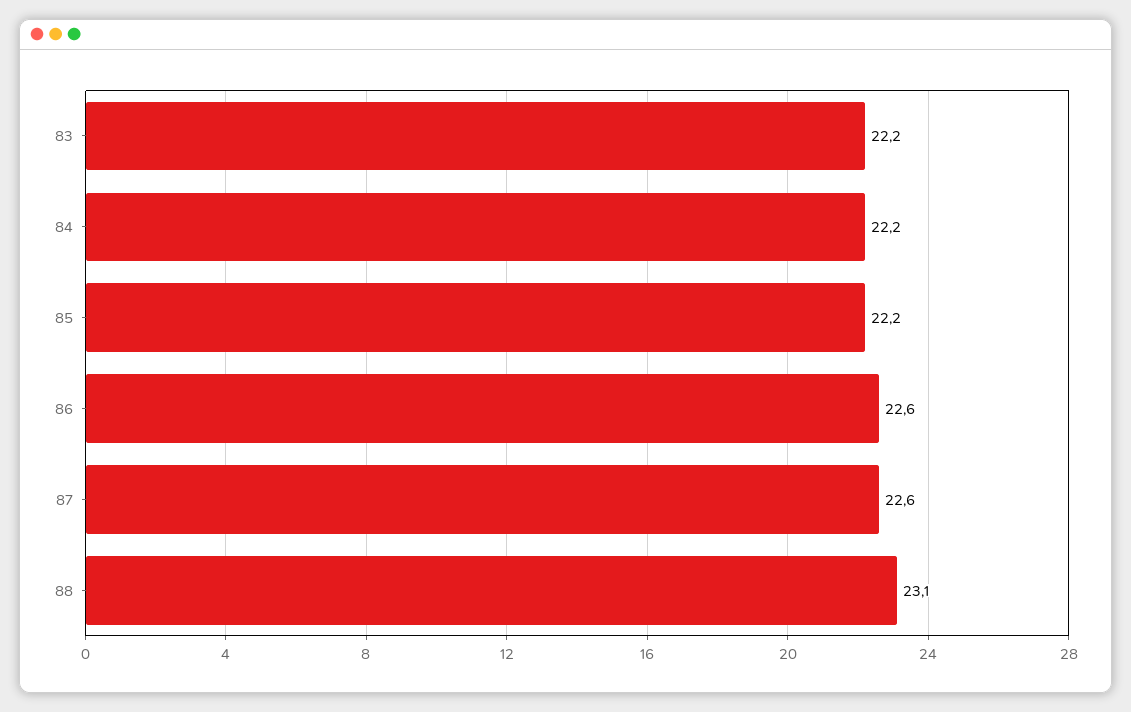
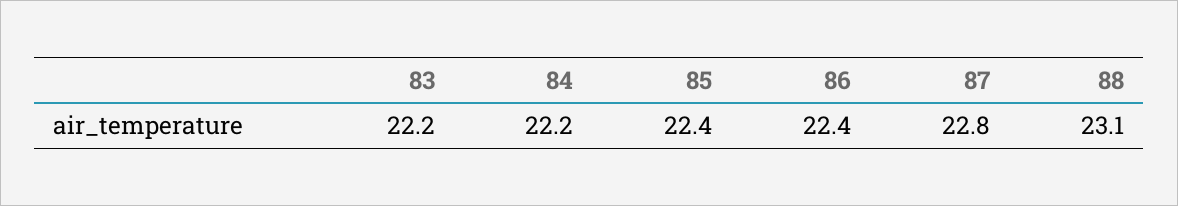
  {
    "83": 22.2,
    "84": 22.2,
-   "85": 22.2,
+   "85": 22.4,
-   "86": 22.6,
+   "86": 22.4,
-   "87": 22.6,
+   "87": 22.8,
    "88": 23.1
  }

